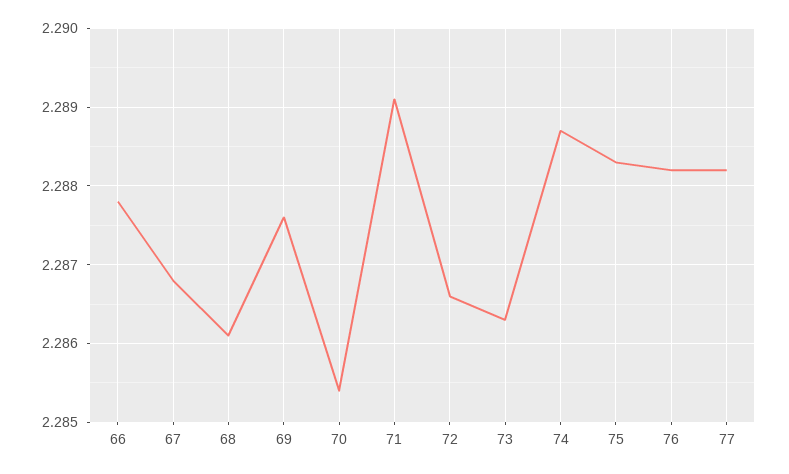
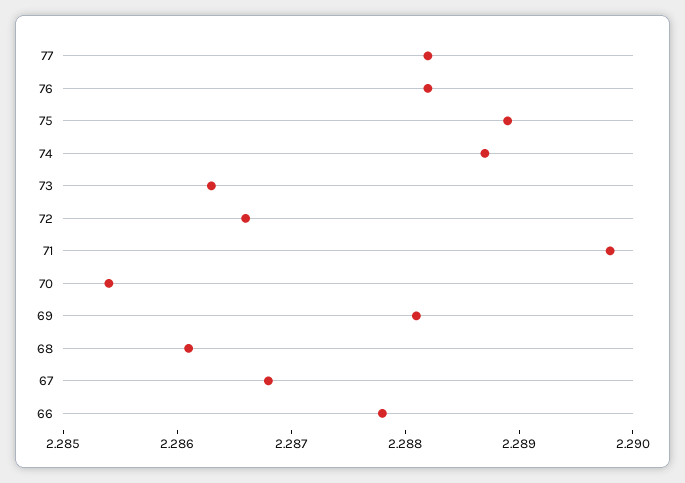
  {
    "66": 2.2878,
    "67": 2.2868,
    "68": 2.2861,
-   "69": 2.2876,
+   "69": 2.2881,
    "70": 2.2854,
-   "71": 2.2891,
+   "71": 2.2898,
    "72": 2.2866,
    "73": 2.2863,
    "74": 2.2887,
-   "75": 2.2883,
+   "75": 2.2889,
    "76": 2.2882,
    "77": 2.2882
  }

